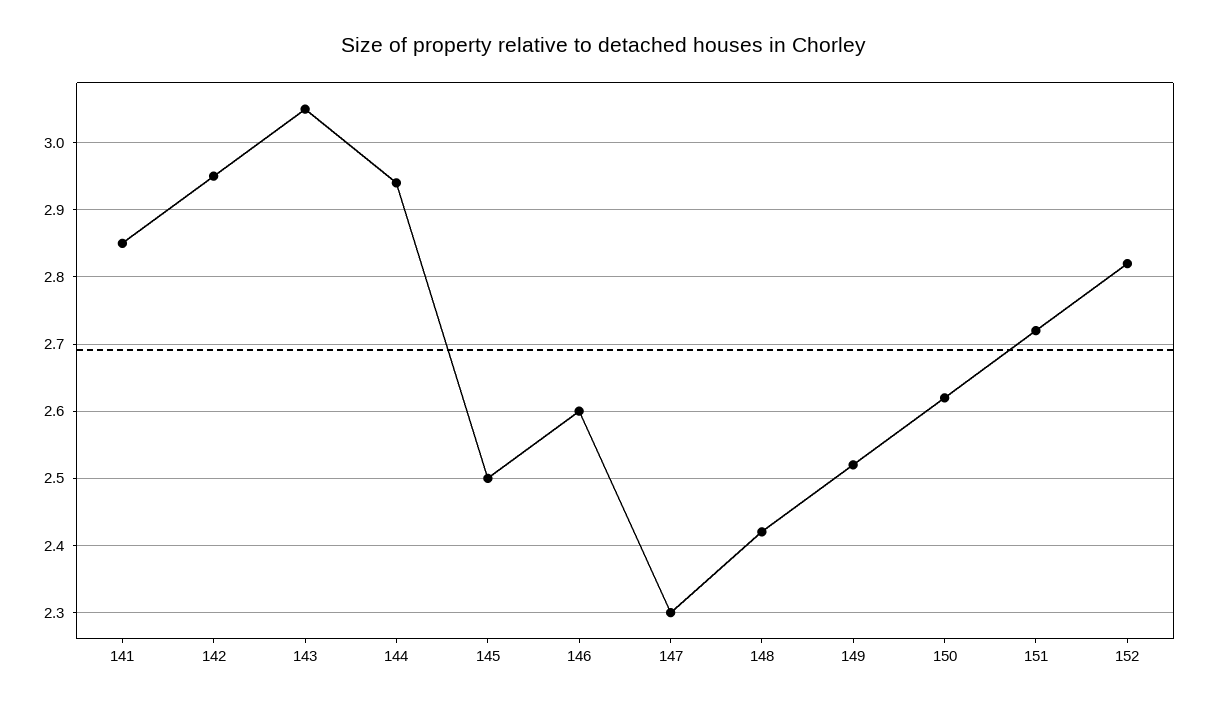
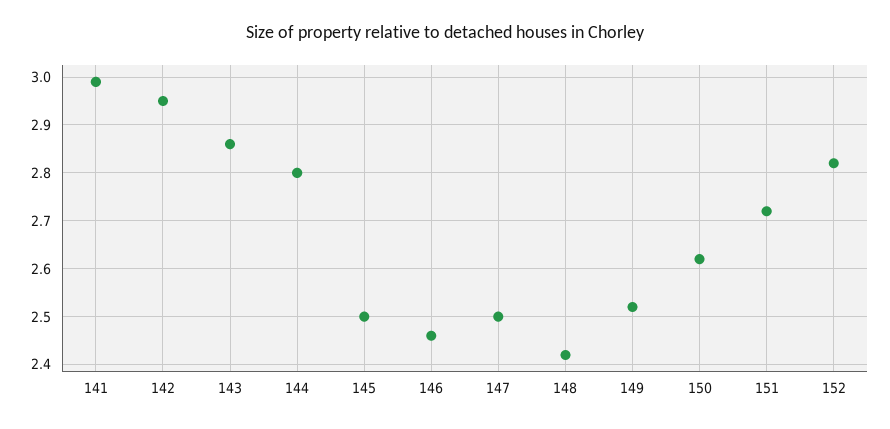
  {
-   "141": 2.85,
+   "141": 3,
    "142": 2.95,
-   "143": 3.05,
+   "143": 2.85,
-   "144": 2.94,
+   "144": 2.8,
    "145": 2.5,
-   "146": 2.6,
+   "146": 2.45,
-   "147": 2.3,
+   "147": 2.5,
    "148": 2.42,
    "149": 2.52,
    "150": 2.62,
    "151": 2.72,
    "152": 2.82
  }

